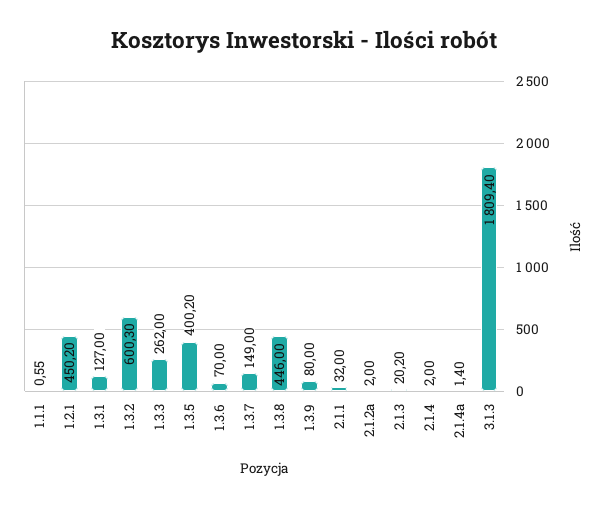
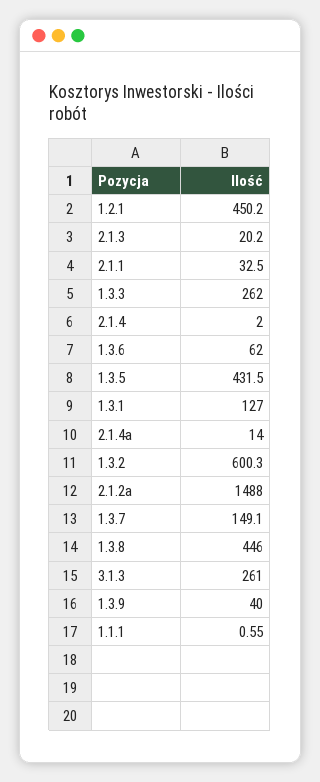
  {
    "1.1.1": 0.55,
    "1.2.1": 450.2,
    "1.3.1": 127,
    "1.3.2": 600.3,
    "1.3.3": 262,
-   "1.3.5": 400.2,
+   "1.3.5": 431.5,
-   "1.3.6": 70,
+   "1.3.6": 62,
-   "1.3.7": 149,
+   "1.3.7": 149.1,
    "1.3.8": 446,
-   "1.3.9": 80,
+   "1.3.9": 40,
-   "2.1.1": 32,
+   "2.1.1": 32.5,
-   "2.1.2a": 2,
+   "2.1.2a": 1488,
    "2.1.3": 20.2,
    "2.1.4": 2,
-   "2.1.4a": 1.4,
+   "2.1.4a": 14,
-   "3.1.3": 1809.4
+   "3.1.3": 261
  }

